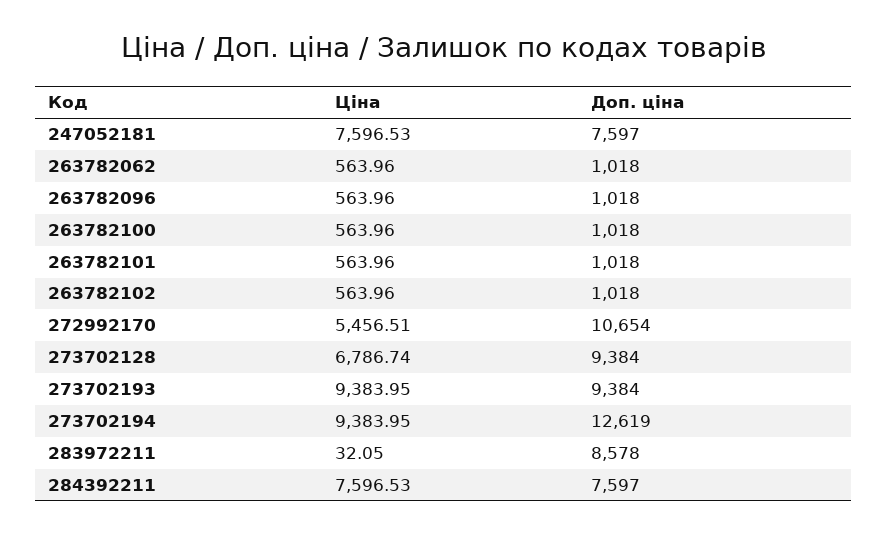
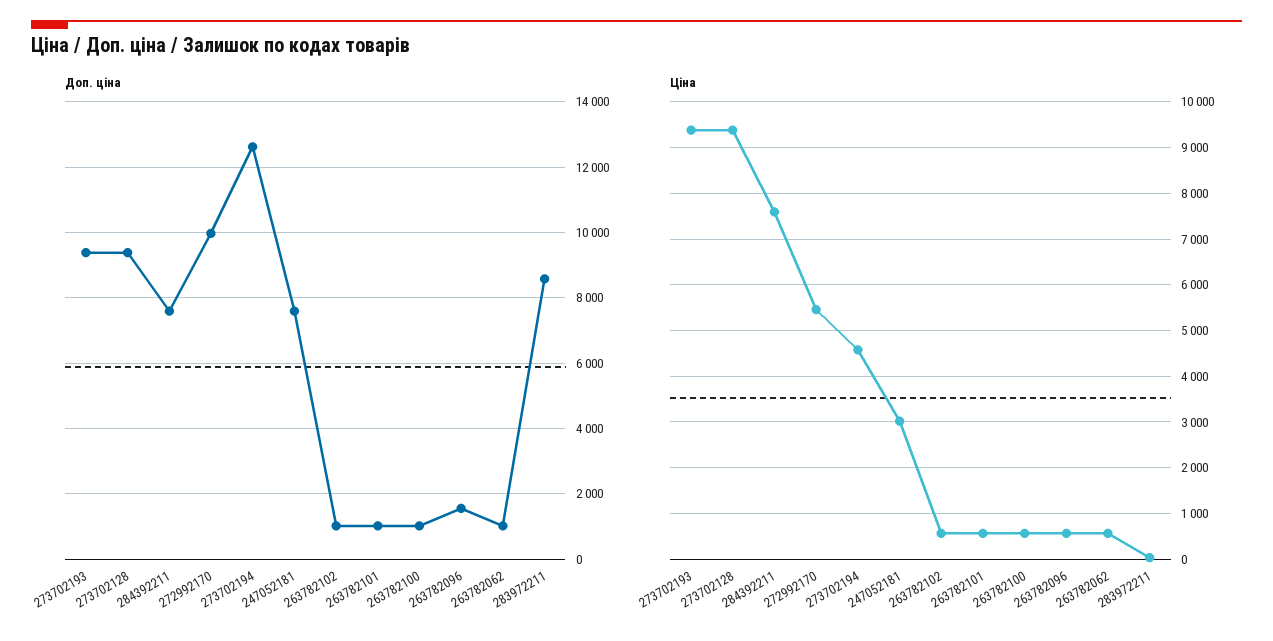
  {
    "Ціна": {
-     "247052181": 7596.53,
+     "247052181": 3000,
      "263782062": 563.96,
      "263782096": 563.96,
      "263782100": 563.96,
      "263782101": 563.96,
      "263782102": 563.96,
      "272992170": 5456.51,
-     "273702128": 6786.74,
+     "273702128": 9400,
      "273702193": 9383.95,
-     "273702194": 9383.95,
+     "273702194": 4600,
      "283972211": 32.05,
      "284392211": 7596.53
    },
    "Доп. ціна": {
      "247052181": 7597,
      "263782062": 1018,
-     "263782096": 1018,
+     "263782096": 1600,
      "263782100": 1018,
      "263782101": 1018,
      "263782102": 1018,
-     "272992170": 10654,
+     "272992170": 10000,
      "273702128": 9384,
      "273702193": 9384,
      "273702194": 12619,
      "283972211": 8578,
      "284392211": 7597
    }
  }

